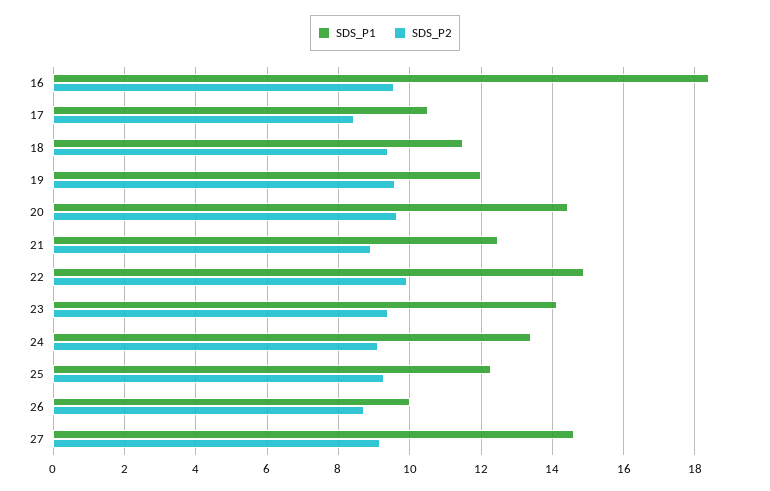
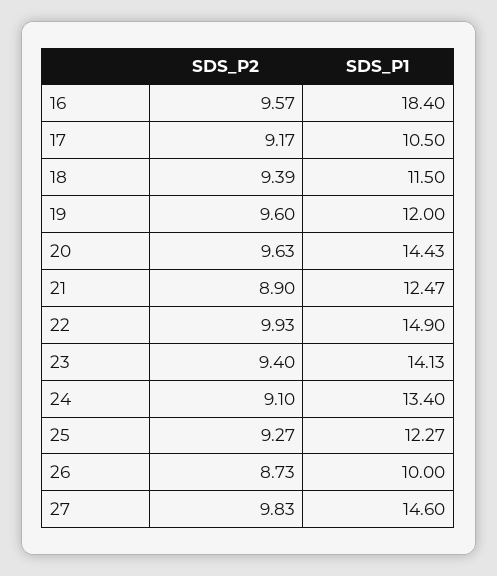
  {
    "SDS_P1": {
      "16": 18.4,
      "17": 10.5,
      "18": 11.5,
      "19": 12,
      "20": 14.43,
      "21": 12.47,
      "22": 14.9,
      "23": 14.13,
      "24": 13.4,
      "25": 12.27,
      "26": 10,
      "27": 14.6
    },
    "SDS_P2": {
      "16": 9.57,
-     "17": 8.4,
+     "17": 9.17,
      "18": 9.39,
      "19": 9.6,
      "20": 9.63,
      "21": 8.9,
      "22": 9.93,
      "23": 9.4,
      "24": 9.1,
      "25": 9.27,
      "26": 8.73,
-     "27": 9.2
+     "27": 9.83
    }
  }

